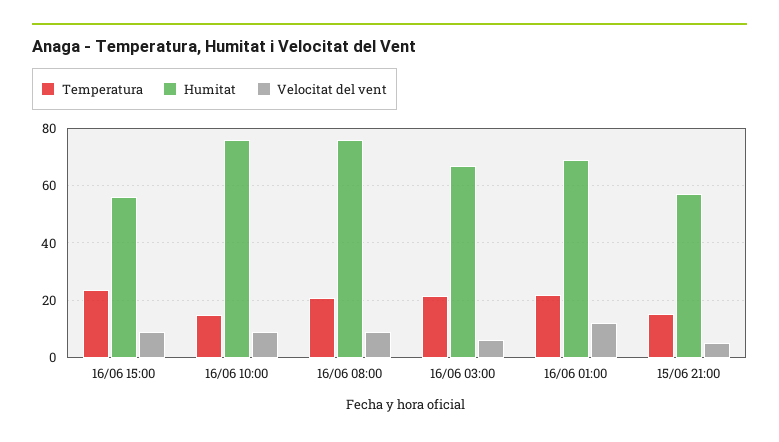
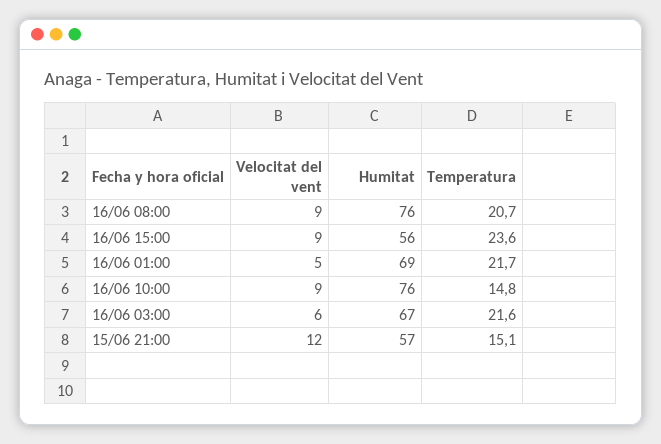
  {
    "Temperatura": {
      "16/06 15:00": 23.6,
      "16/06 10:00": 14.8,
      "16/06 08:00": 20.7,
      "16/06 03:00": 21.6,
      "16/06 01:00": 21.7,
      "15/06 21:00": 15.1
    },
    "Humitat": {
      "16/06 15:00": 56,
      "16/06 10:00": 76,
      "16/06 08:00": 76,
      "16/06 03:00": 67,
      "16/06 01:00": 69,
      "15/06 21:00": 57
    },
    "Velocitat del vent": {
      "16/06 15:00": 9,
      "16/06 10:00": 9,
      "16/06 08:00": 9,
      "16/06 03:00": 6,
-     "16/06 01:00": 12.5,
+     "16/06 01:00": 5,
-     "15/06 21:00": 5
+     "15/06 21:00": 12
    }
  }

